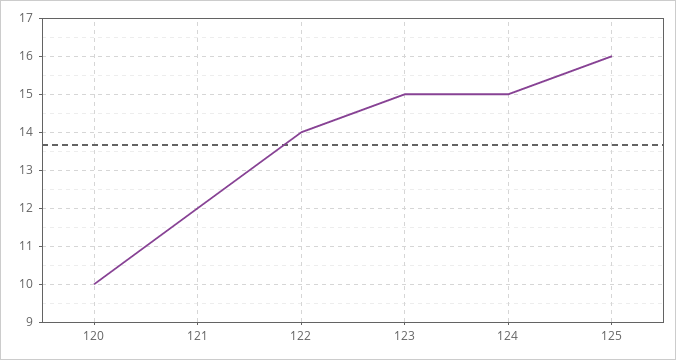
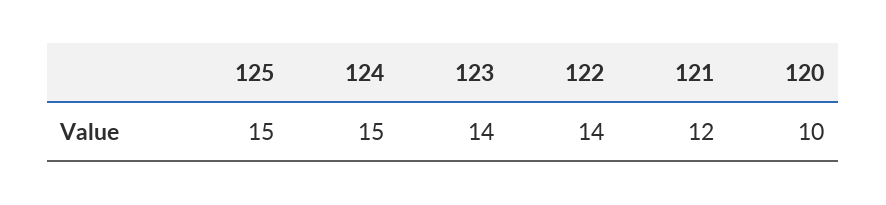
  {
    "120": 10,
    "121": 12,
    "122": 14,
-   "123": 15,
+   "123": 14,
    "124": 15,
-   "125": 16
+   "125": 15
  }

